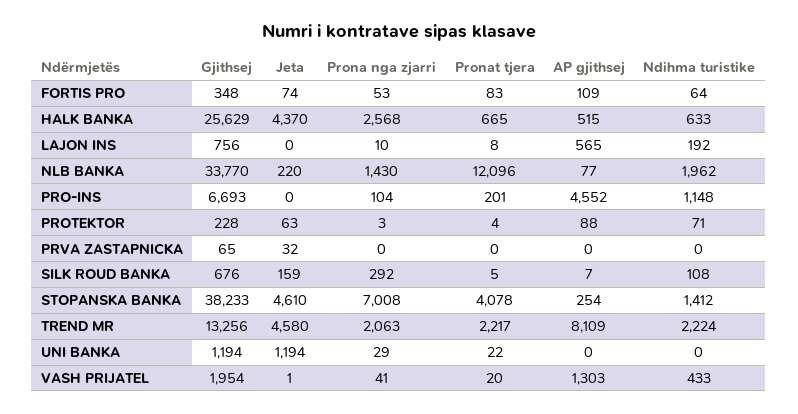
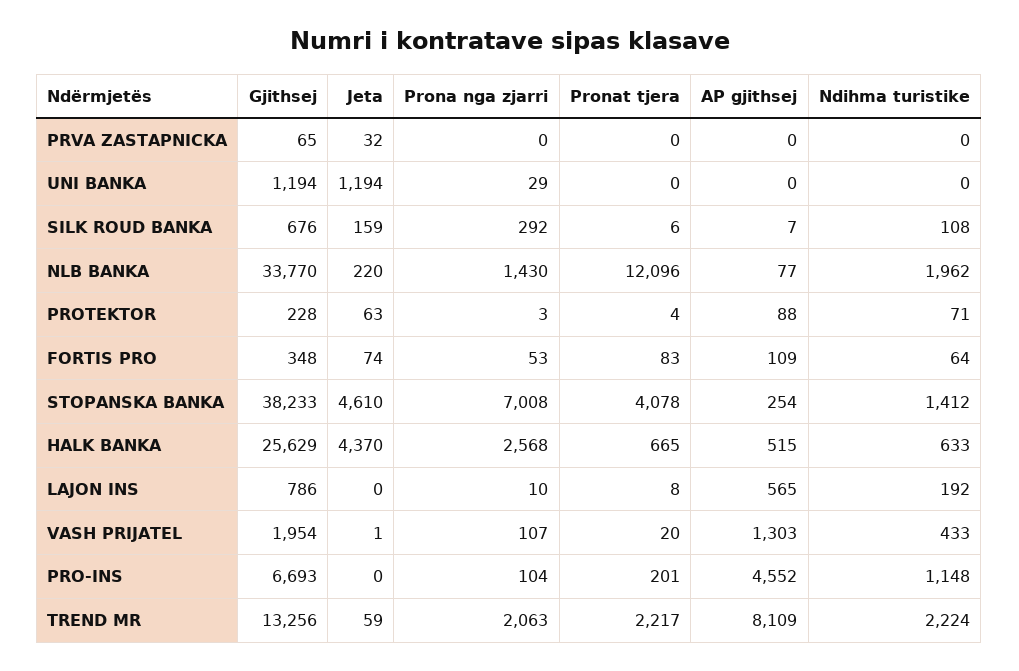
  {
    "Gjithsej": {
      "FORTIS PRO": 348,
      "HALK BANKA": 25629,
-     "LAJON INS": 756,
+     "LAJON INS": 786,
      "NLB BANKA": 33770,
      "PRO-INS": 6693,
      "PROTEKTOR": 228,
      "PRVA ZASTAPNICKA": 65,
      "SILK ROUD BANKA": 676,
      "STOPANSKA BANKA": 38233,
      "TREND MR": 13256,
      "UNI BANKA": 1194,
      "VASH PRIJATEL": 1954
    },
    "Jeta": {
      "FORTIS PRO": 74,
      "HALK BANKA": 4370,
      "LAJON INS": 0,
      "NLB BANKA": 220,
      "PRO-INS": 0,
      "PROTEKTOR": 63,
      "PRVA ZASTAPNICKA": 32,
      "SILK ROUD BANKA": 159,
      "STOPANSKA BANKA": 4610,
-     "TREND MR": 4580,
+     "TREND MR": 59,
      "UNI BANKA": 1194,
      "VASH PRIJATEL": 1
    },
    "Prona nga zjarri": {
      "FORTIS PRO": 53,
      "HALK BANKA": 2568,
      "LAJON INS": 10,
      "NLB BANKA": 1430,
      "PRO-INS": 104,
      "PROTEKTOR": 3,
      "PRVA ZASTAPNICKA": 0,
      "SILK ROUD BANKA": 292,
      "STOPANSKA BANKA": 7008,
      "TREND MR": 2063,
      "UNI BANKA": 29,
-     "VASH PRIJATEL": 41
+     "VASH PRIJATEL": 107
    },
    "Pronat tjera": {
      "FORTIS PRO": 83,
      "HALK BANKA": 665,
      "LAJON INS": 8,
      "NLB BANKA": 12096,
      "PRO-INS": 201,
      "PROTEKTOR": 4,
      "PRVA ZASTAPNICKA": 0,
-     "SILK ROUD BANKA": 5,
+     "SILK ROUD BANKA": 6,
      "STOPANSKA BANKA": 4078,
      "TREND MR": 2217,
-     "UNI BANKA": 22,
+     "UNI BANKA": 0,
      "VASH PRIJATEL": 20
    },
    "AP gjithsej": {
      "FORTIS PRO": 109,
      "HALK BANKA": 515,
      "LAJON INS": 565,
      "NLB BANKA": 77,
      "PRO-INS": 4552,
      "PROTEKTOR": 88,
      "PRVA ZASTAPNICKA": 0,
      "SILK ROUD BANKA": 7,
      "STOPANSKA BANKA": 254,
      "TREND MR": 8109,
      "UNI BANKA": 0,
      "VASH PRIJATEL": 1303
    },
    "Ndihma turistike": {
      "FORTIS PRO": 64,
      "HALK BANKA": 633,
      "LAJON INS": 192,
      "NLB BANKA": 1962,
      "PRO-INS": 1148,
      "PROTEKTOR": 71,
      "PRVA ZASTAPNICKA": 0,
      "SILK ROUD BANKA": 108,
      "STOPANSKA BANKA": 1412,
      "TREND MR": 2224,
      "UNI BANKA": 0,
      "VASH PRIJATEL": 433
    }
  }

